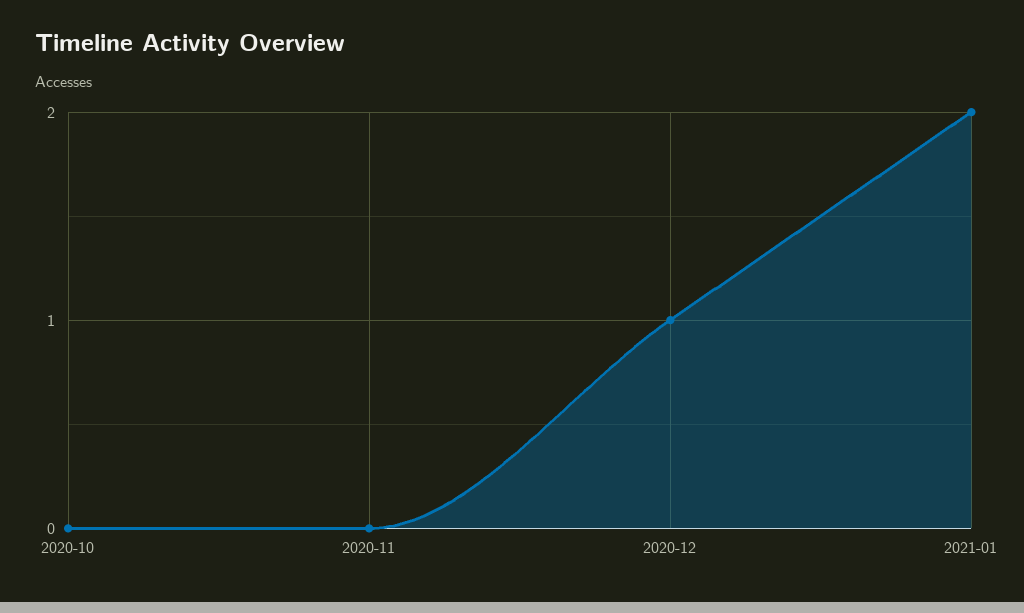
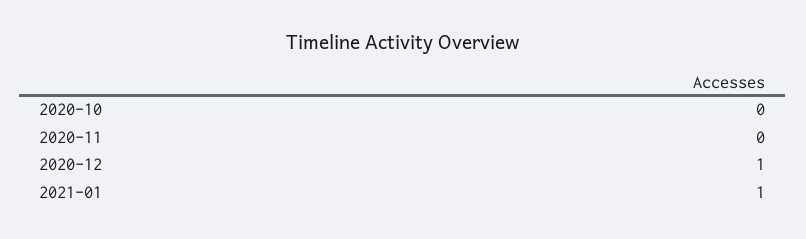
  {
    "2020-10": 0,
    "2020-11": 0,
    "2020-12": 1,
-   "2021-01": 2
+   "2021-01": 1
  }

